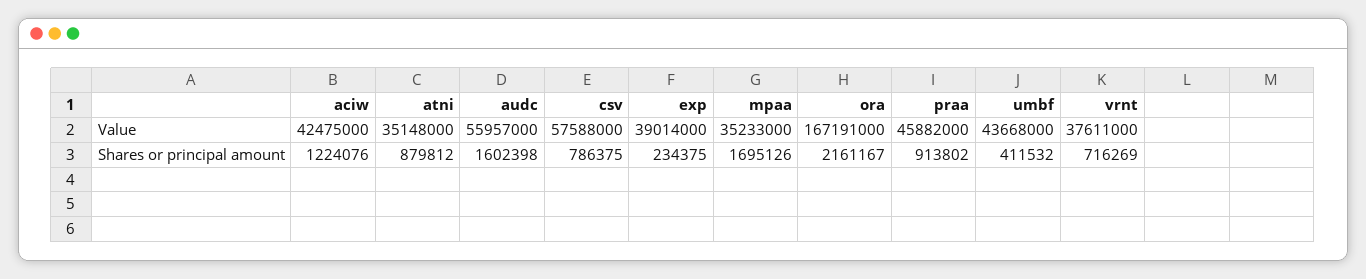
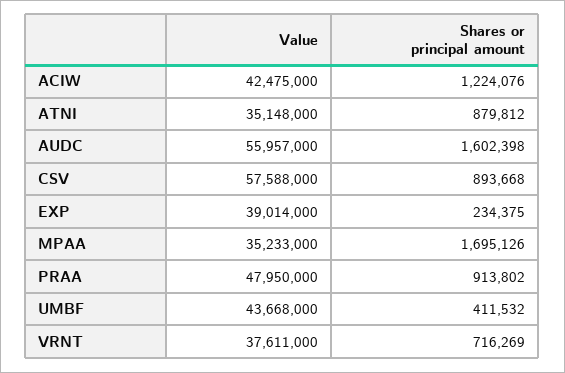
  {
    "aciw": {
      "Value": 42475000,
      "Shares or principal amount": 1224076
    },
    "atni": {
      "Value": 35148000,
      "Shares or principal amount": 879812
    },
    "audc": {
      "Value": 55957000,
      "Shares or principal amount": 1602398
    },
    "csv": {
      "Value": 57588000,
-     "Shares or principal amount": 786375
+     "Shares or principal amount": 893668
    },
    "exp": {
      "Value": 39014000,
      "Shares or principal amount": 234375
    },
    "mpaa": {
      "Value": 35233000,
      "Shares or principal amount": 1695126
    },
-   "ora": {
-     "Value": 167191000,
-     "Shares or principal amount": 2161167
-   },
    "praa": {
-     "Value": 45882000,
+     "Value": 47950000,
      "Shares or principal amount": 913802
    },
    "umbf": {
      "Value": 43668000,
      "Shares or principal amount": 411532
    },
    "vrnt": {
      "Value": 37611000,
      "Shares or principal amount": 716269
    }
  }

